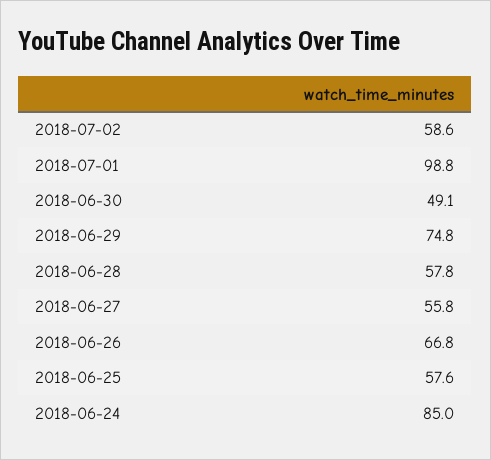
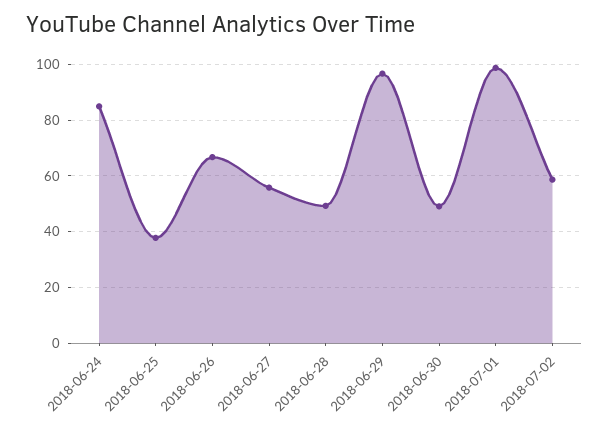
  {
    "2018-07-02": 58.6,
    "2018-07-01": 98.8,
    "2018-06-30": 49.1,
-   "2018-06-29": 74.8,
+   "2018-06-29": 97.5,
-   "2018-06-28": 57.8,
+   "2018-06-28": 50,
    "2018-06-27": 55.8,
    "2018-06-26": 66.8,
-   "2018-06-25": 57.6,
+   "2018-06-25": 37.5,
    "2018-06-24": 85
  }

